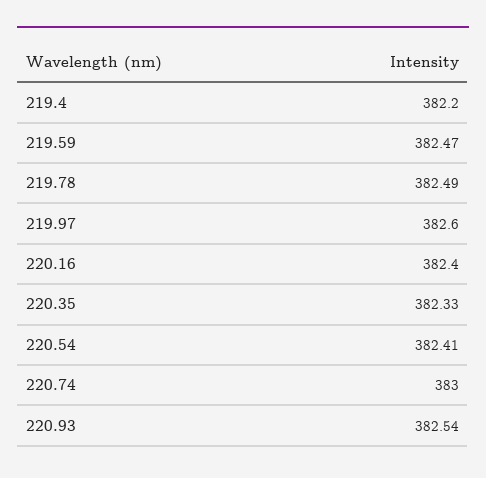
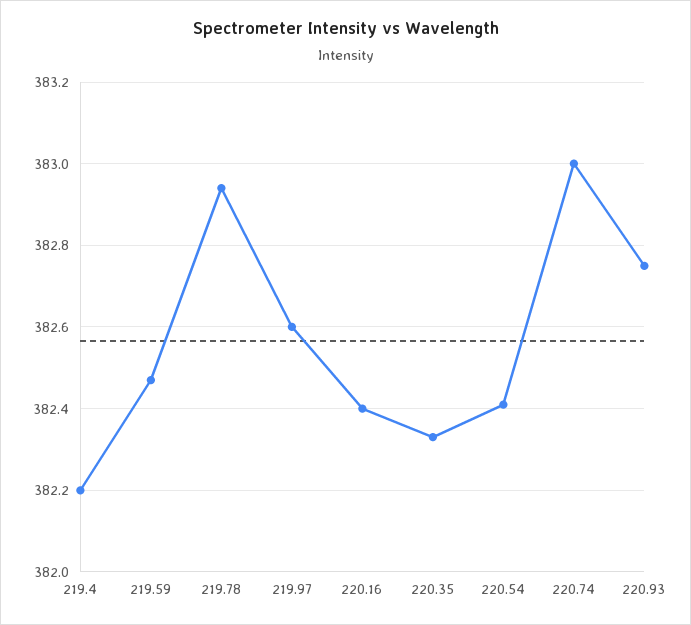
  {
    "219.4": 382.2,
    "219.59": 382.47,
-   "219.78": 382.49,
+   "219.78": 382.95,
    "219.97": 382.6,
    "220.16": 382.4,
    "220.35": 382.33,
    "220.54": 382.41,
    "220.74": 383,
-   "220.93": 382.54
+   "220.93": 382.75
  }

